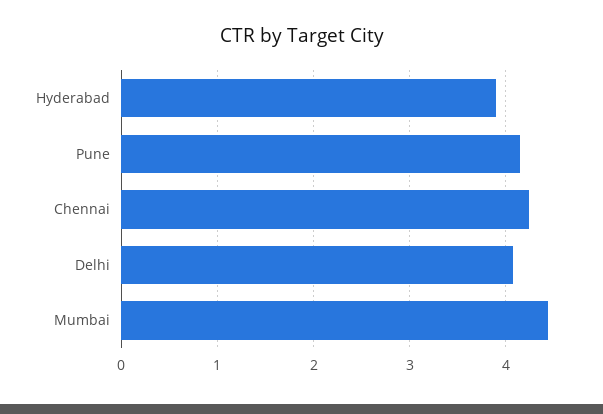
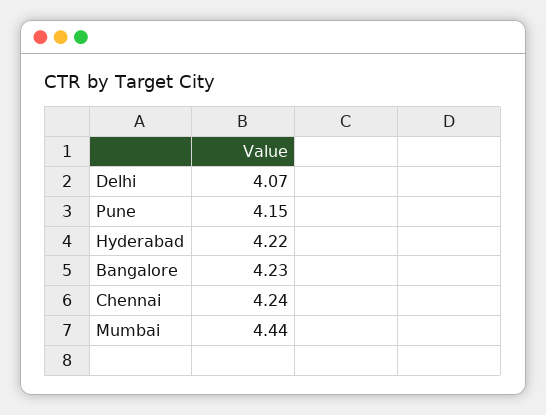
  {
-   "Hyderabad": 3.9,
+   "Hyderabad": 4.22,
    "Pune": 4.15,
    "Chennai": 4.24,
    "Delhi": 4.07,
-   "Mumbai": 4.44
+   "Mumbai": 4.44,
+   "Bangalore": 4.23
  }

